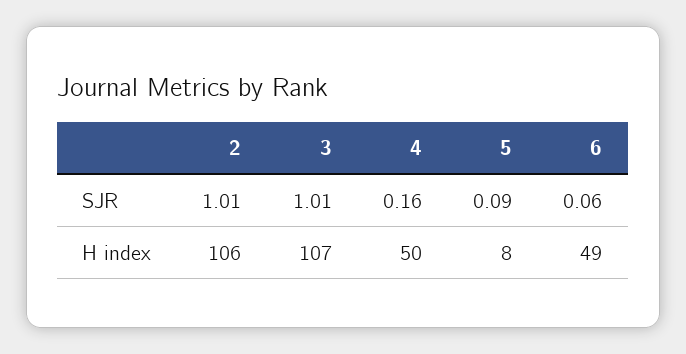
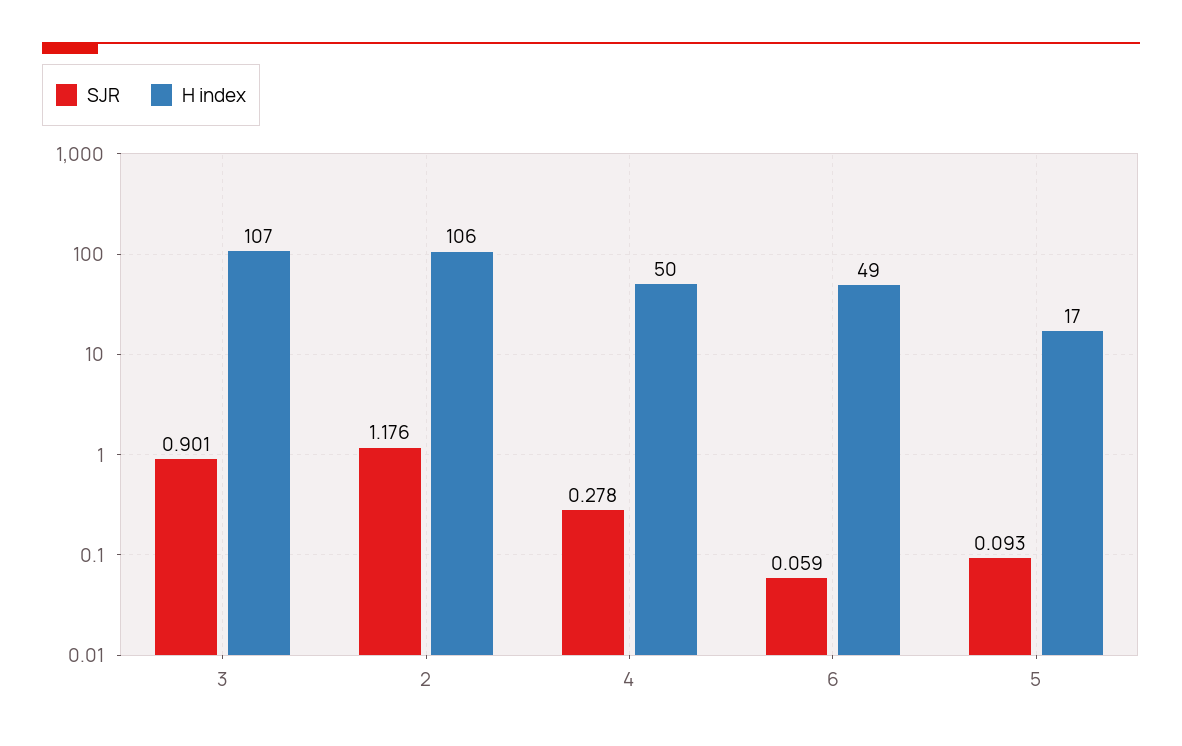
  {
    "SJR": {
-     "2": 1.01,
+     "2": 1.176,
-     "3": 1.01,
+     "3": 0.901,
-     "4": 0.16,
+     "4": 0.278,
      "5": 0.093,
      "6": 0.059
    },
    "H index": {
      "2": 106,
      "3": 107,
      "4": 50,
-     "5": 8,
+     "5": 17,
      "6": 49
    }
  }

